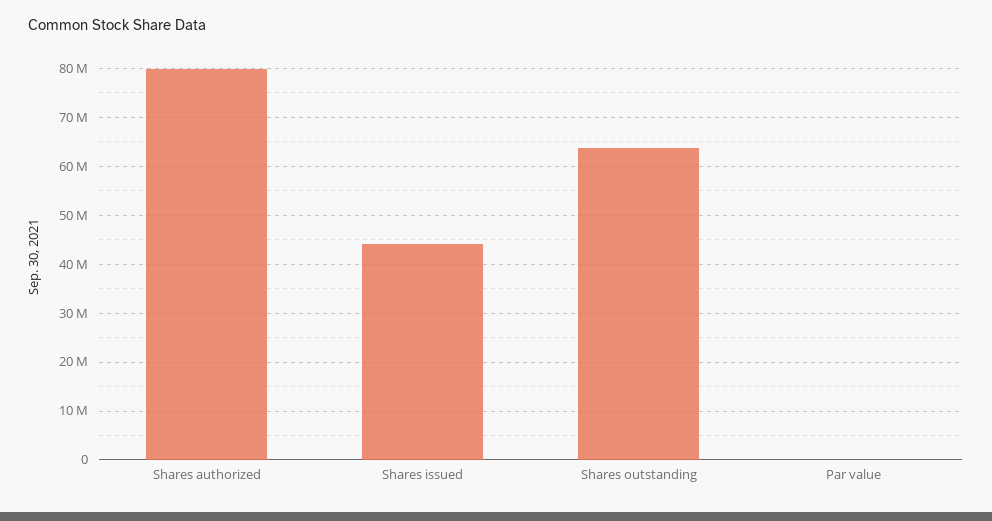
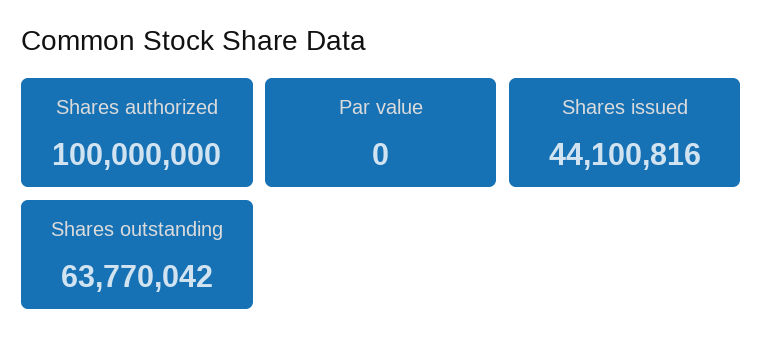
  {
-   "Shares authorized": 80000000,
+   "Shares authorized": 100000000,
    "Shares issued": 44100816,
    "Shares outstanding": 63770042,
    "Par value": 0
  }

